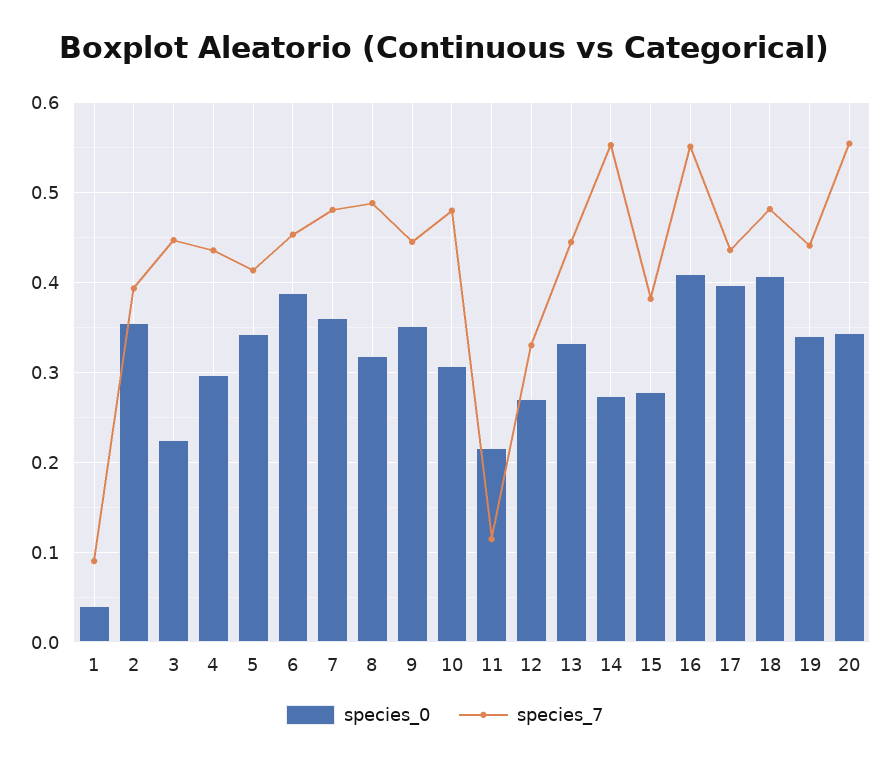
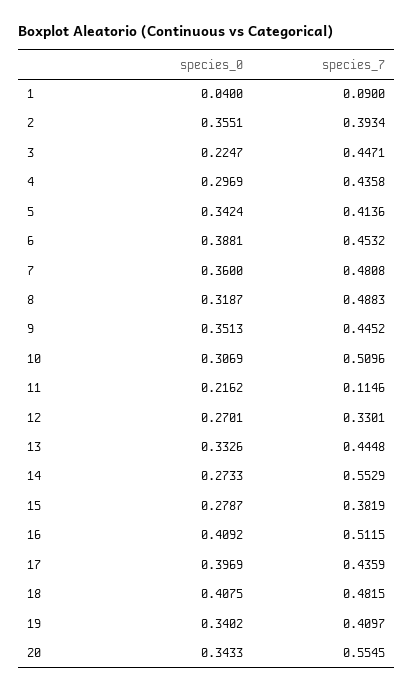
  {
    "species_0": {
      "1": 0.04,
      "2": 0.3551,
      "3": 0.2247,
      "4": 0.2969,
      "5": 0.3424,
      "6": 0.3881,
      "7": 0.36,
      "8": 0.3187,
      "9": 0.3513,
      "10": 0.3069,
      "11": 0.2162,
      "12": 0.2701,
      "13": 0.3326,
      "14": 0.2733,
      "15": 0.2787,
      "16": 0.4092,
      "17": 0.3969,
      "18": 0.4075,
      "19": 0.3402,
      "20": 0.3433
    },
    "species_7": {
      "1": 0.09,
      "2": 0.3934,
      "3": 0.4471,
      "4": 0.4358,
      "5": 0.4136,
      "6": 0.4532,
      "7": 0.4808,
      "8": 0.4883,
      "9": 0.4452,
-     "10": 0.48,
+     "10": 0.5096,
      "11": 0.1146,
      "12": 0.3301,
      "13": 0.4448,
      "14": 0.5529,
      "15": 0.3819,
-     "16": 0.55,
+     "16": 0.5115,
      "17": 0.4359,
      "18": 0.4815,
-     "19": 0.44,
+     "19": 0.4097,
      "20": 0.5545
    }
  }

